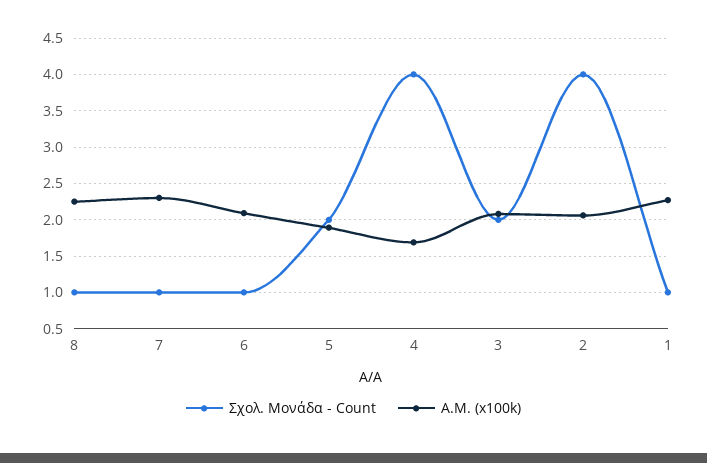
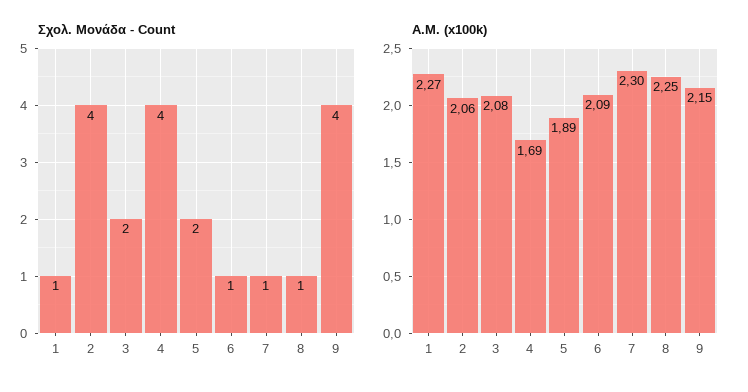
  {
    "Σχολ. Μονάδα - Count": {
      "8": 1,
      "7": 1,
      "6": 1,
      "5": 2,
      "4": 4,
      "3": 2,
      "2": 4,
-     "1": 1
+     "1": 1,
+     "9": 4
    },
    "Α.Μ. (x100k)": {
      "8": 2.25,
      "7": 2.3,
      "6": 2.09,
      "5": 1.89,
      "4": 1.69,
      "3": 2.08,
      "2": 2.06,
-     "1": 2.27
+     "1": 2.27,
+     "9": 2.15
    }
  }

